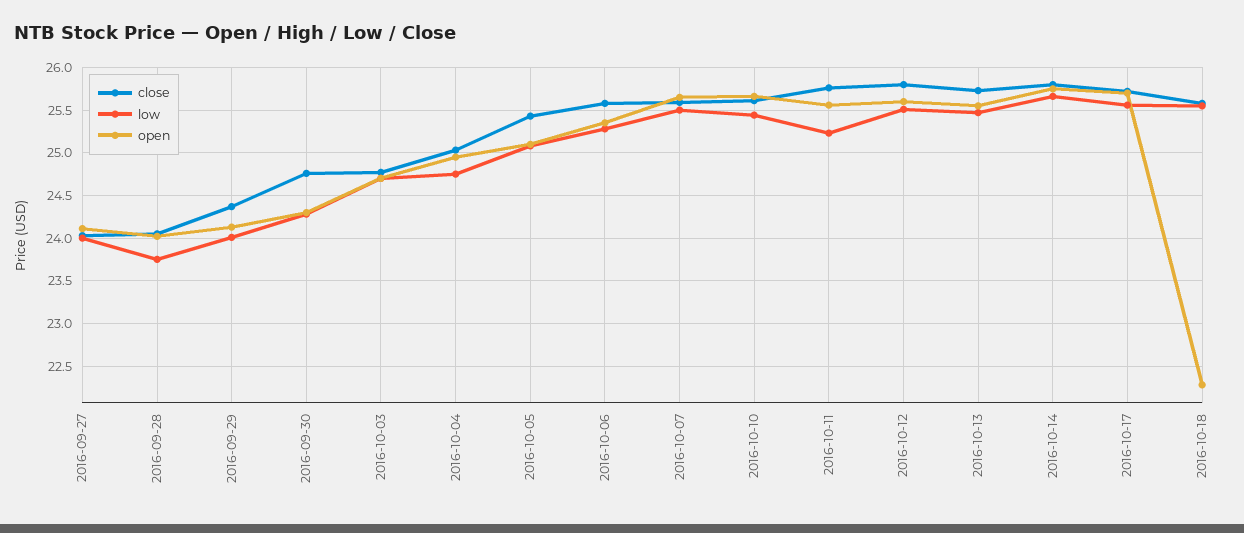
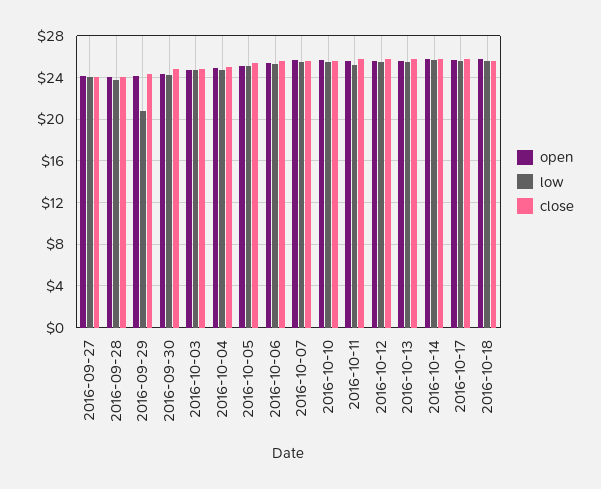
  {
    "close": {
      "2016-09-27": 24,
      "2016-09-28": 24.1,
      "2016-09-29": 24.4,
      "2016-09-30": 24.8,
      "2016-10-03": 24.8,
      "2016-10-04": 25,
      "2016-10-05": 25.4,
      "2016-10-06": 25.6,
      "2016-10-07": 25.6,
      "2016-10-10": 25.6,
      "2016-10-11": 25.8,
      "2016-10-12": 25.8,
      "2016-10-13": 25.7,
      "2016-10-14": 25.8,
      "2016-10-17": 25.7,
      "2016-10-18": 25.6
    },
    "low": {
      "2016-09-27": 24,
      "2016-09-28": 23.8,
-     "2016-09-29": 24,
+     "2016-09-29": 21,
      "2016-09-30": 24.3,
      "2016-10-03": 24.7,
      "2016-10-04": 24.8,
      "2016-10-05": 25.1,
      "2016-10-06": 25.3,
      "2016-10-07": 25.5,
      "2016-10-10": 25.4,
      "2016-10-11": 25.2,
      "2016-10-12": 25.5,
      "2016-10-13": 25.5,
      "2016-10-14": 25.7,
      "2016-10-17": 25.6,
      "2016-10-18": 25.6
    },
    "open": {
      "2016-09-27": 24.1,
      "2016-09-28": 24,
      "2016-09-29": 24.1,
      "2016-09-30": 24.3,
      "2016-10-03": 24.7,
      "2016-10-04": 25,
      "2016-10-05": 25.1,
      "2016-10-06": 25.4,
      "2016-10-07": 25.7,
      "2016-10-10": 25.7,
      "2016-10-11": 25.6,
      "2016-10-12": 25.6,
      "2016-10-13": 25.6,
      "2016-10-14": 25.8,
      "2016-10-17": 25.7,
-     "2016-10-18": 22.3
+     "2016-10-18": 26
    }
  }

